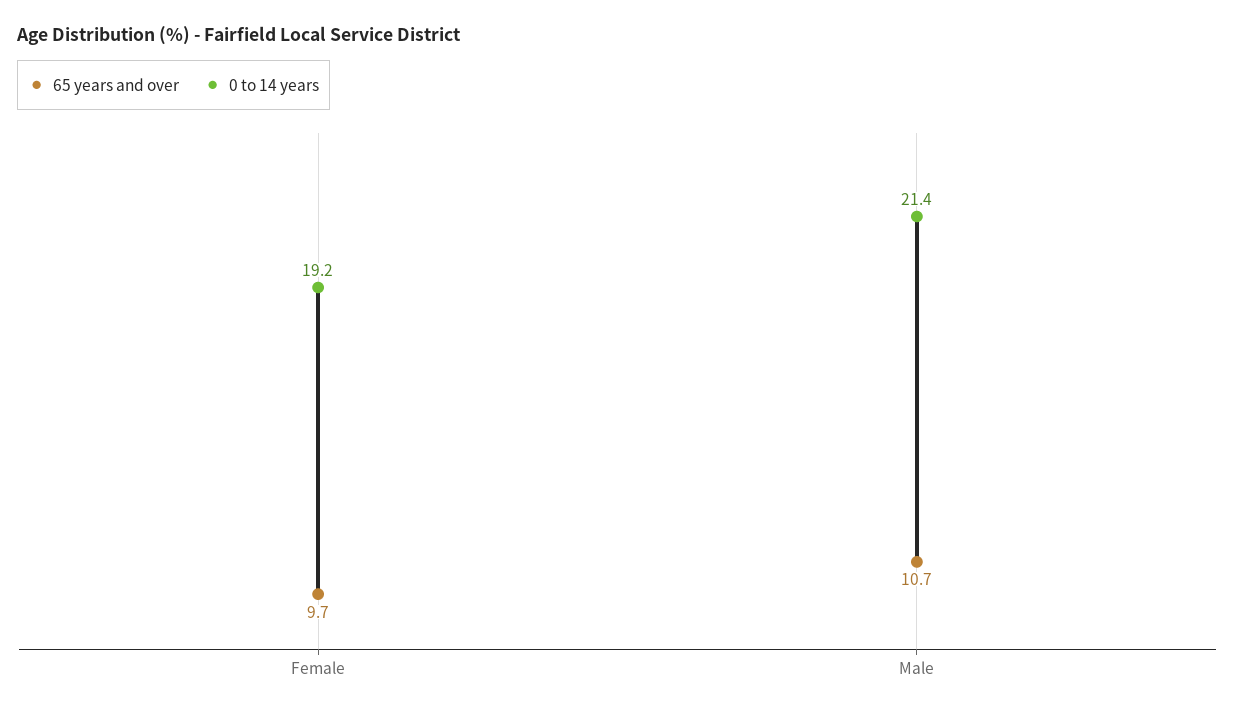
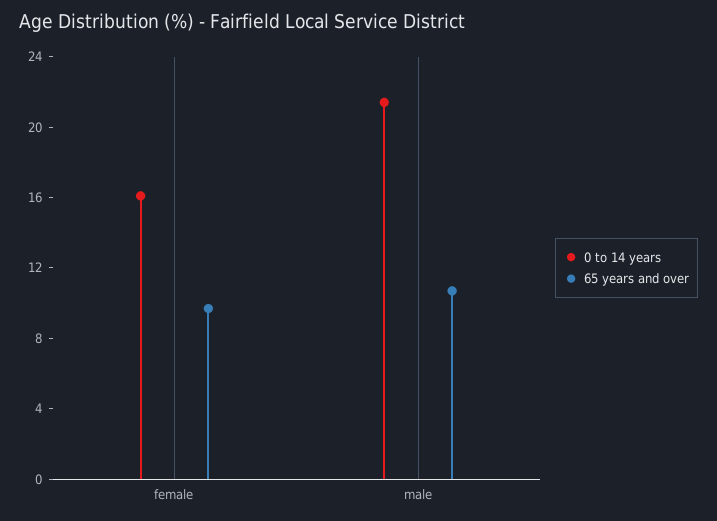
  {
    "65 years and over": {
      "Female": 9.7,
      "Male": 10.7
    },
    "0 to 14 years": {
-     "Female": 19.2,
+     "Female": 16,
      "Male": 21.4
    }
  }

